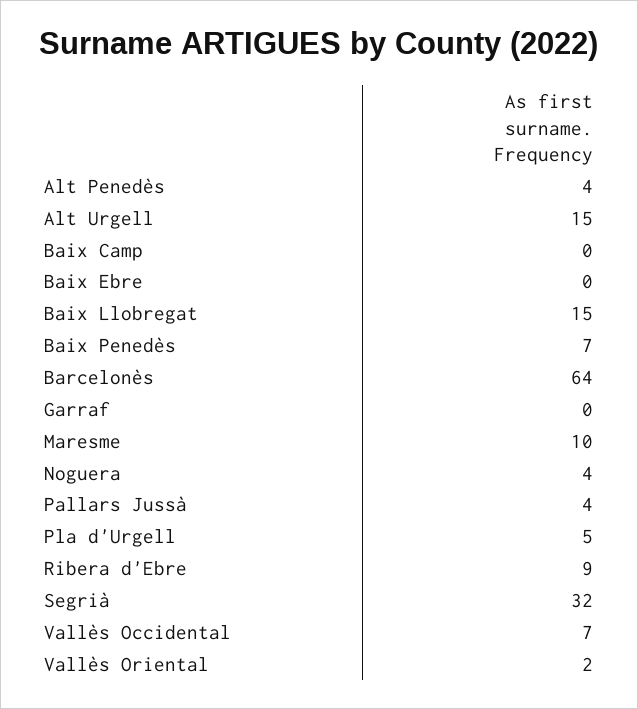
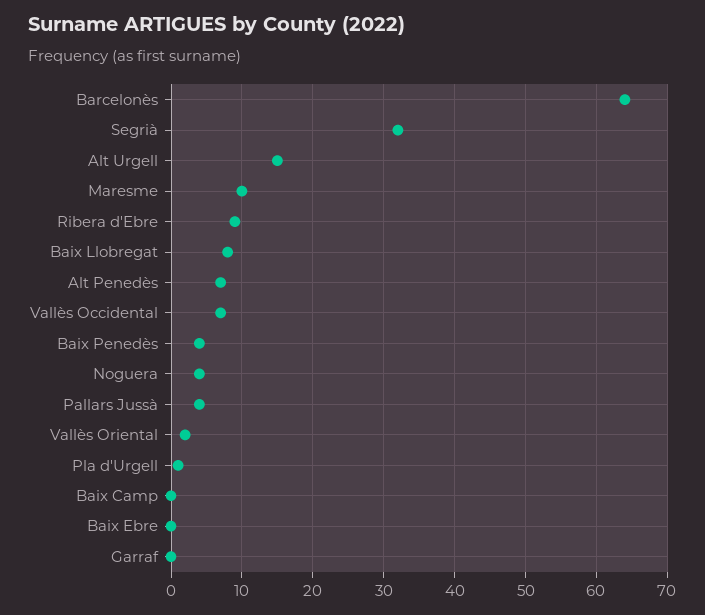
  {
-   "Alt Penedès": 4,
+   "Alt Penedès": 7,
    "Alt Urgell": 15,
    "Baix Camp": 0,
    "Baix Ebre": 0,
-   "Baix Llobregat": 15,
+   "Baix Llobregat": 8,
-   "Baix Penedès": 7,
+   "Baix Penedès": 4,
    "Barcelonès": 64,
    "Garraf": 0,
    "Maresme": 10,
    "Noguera": 4,
    "Pallars Jussà": 4,
-   "Pla d'Urgell": 5,
+   "Pla d'Urgell": 1,
    "Ribera d'Ebre": 9,
    "Segrià": 32,
    "Vallès Occidental": 7,
    "Vallès Oriental": 2
  }

